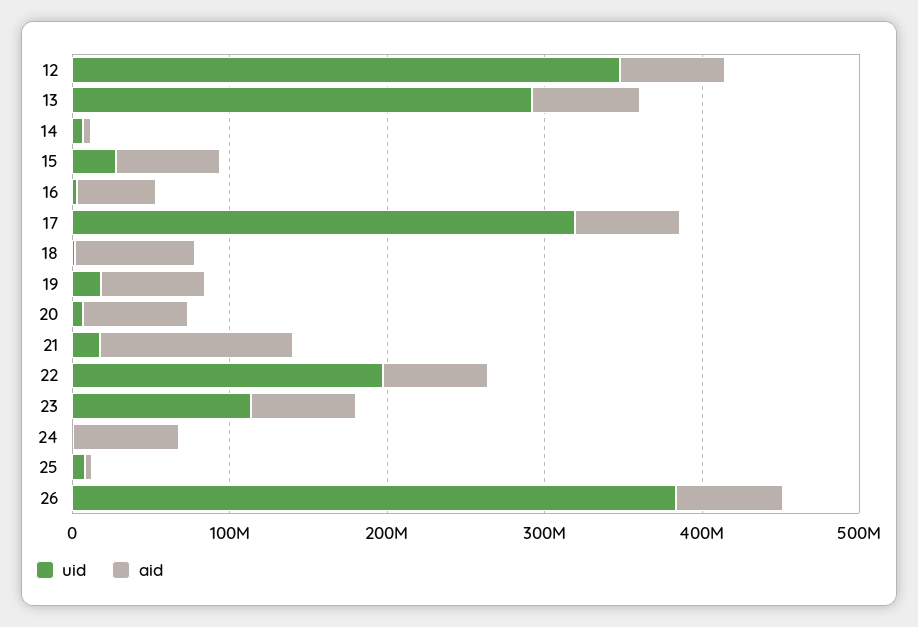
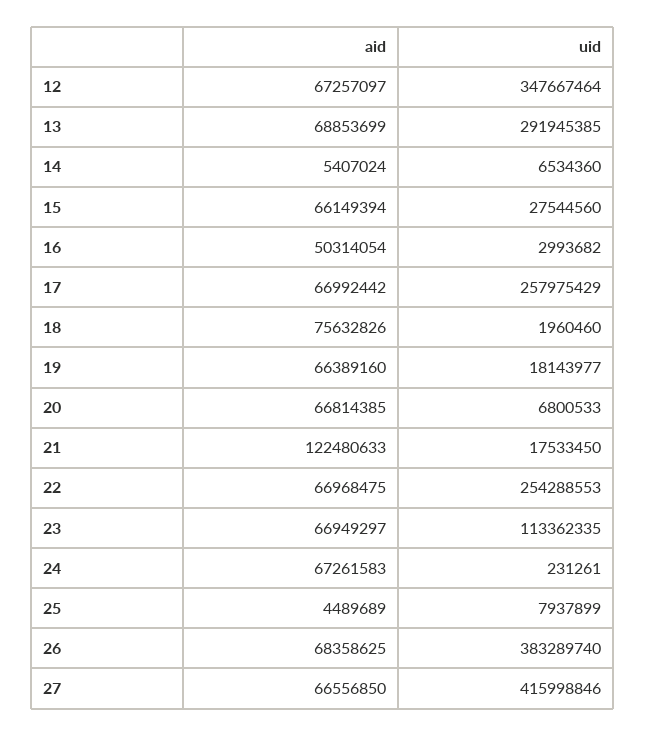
  {
    "uid": {
      "12": 347667464,
      "13": 291945385,
      "14": 6534360,
      "15": 27544560,
      "16": 2993682,
-     "17": 320000000,
+     "17": 257975429,
      "18": 1960460,
      "19": 18143977,
      "20": 6800533,
      "21": 17533450,
-     "22": 200000000,
+     "22": 254288553,
      "23": 113362335,
      "24": 231261,
      "25": 7937899,
-     "26": 383289740
+     "26": 383289740,
+     "27": 415998846
    },
    "aid": {
      "12": 67257097,
      "13": 68853699,
      "14": 5407024,
      "15": 66149394,
      "16": 50314054,
      "17": 66992442,
      "18": 75632826,
      "19": 66389160,
      "20": 66814385,
      "21": 122480633,
      "22": 66968475,
      "23": 66949297,
      "24": 67261583,
      "25": 4489689,
-     "26": 68358625
+     "26": 68358625,
+     "27": 66556850
    }
  }

